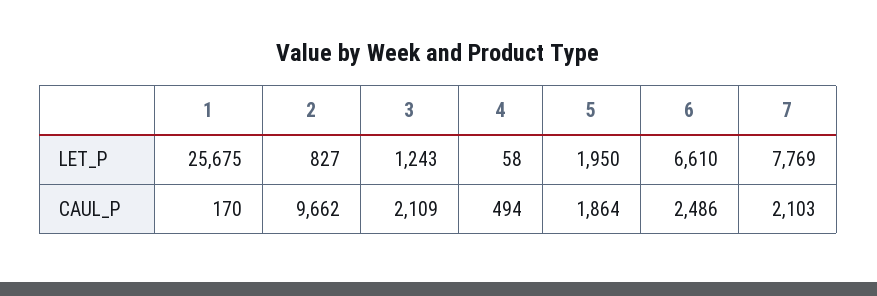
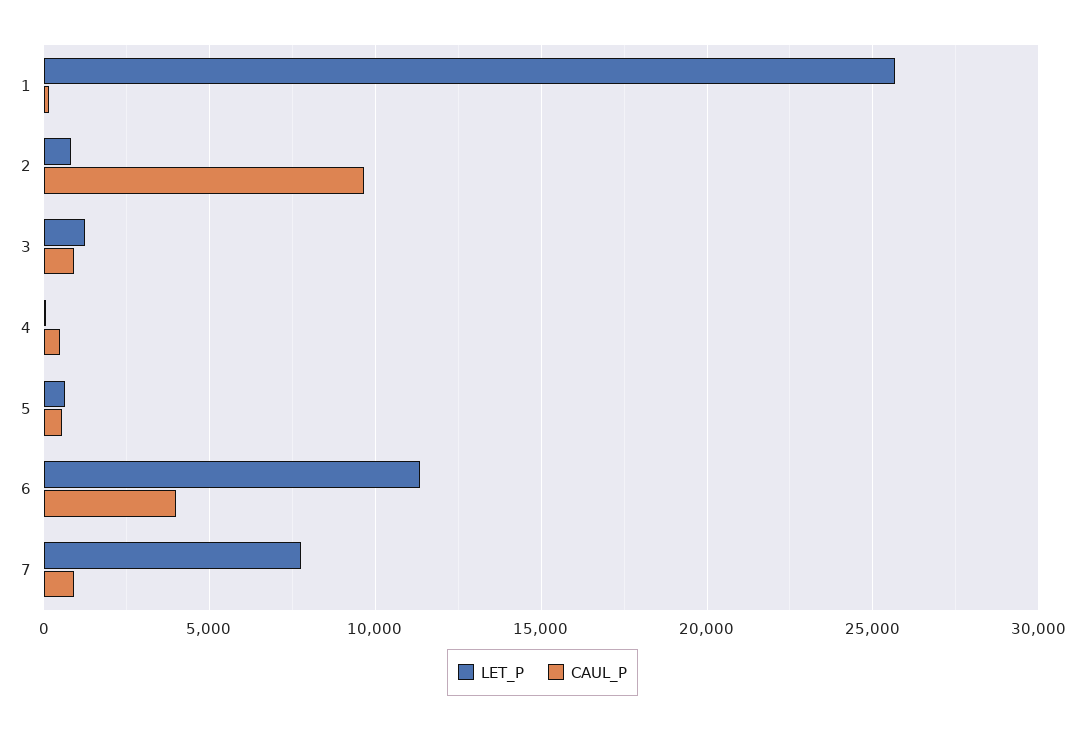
  {
    "LET_P": {
      "1": 25675,
      "2": 827,
      "3": 1243,
      "4": 58,
-     "5": 1950,
+     "5": 500,
-     "6": 6610,
+     "6": 11500,
      "7": 7769
    },
    "CAUL_P": {
      "1": 170,
      "2": 9662,
-     "3": 2109,
+     "3": 1000,
      "4": 494,
-     "5": 1864,
+     "5": 500,
-     "6": 2486,
+     "6": 4000,
-     "7": 2103
+     "7": 1000
    }
  }

